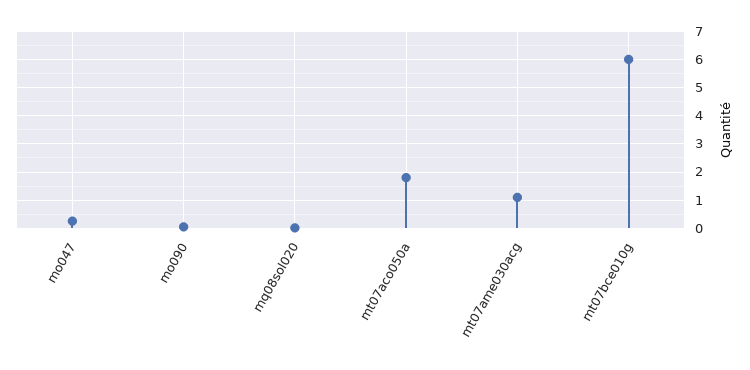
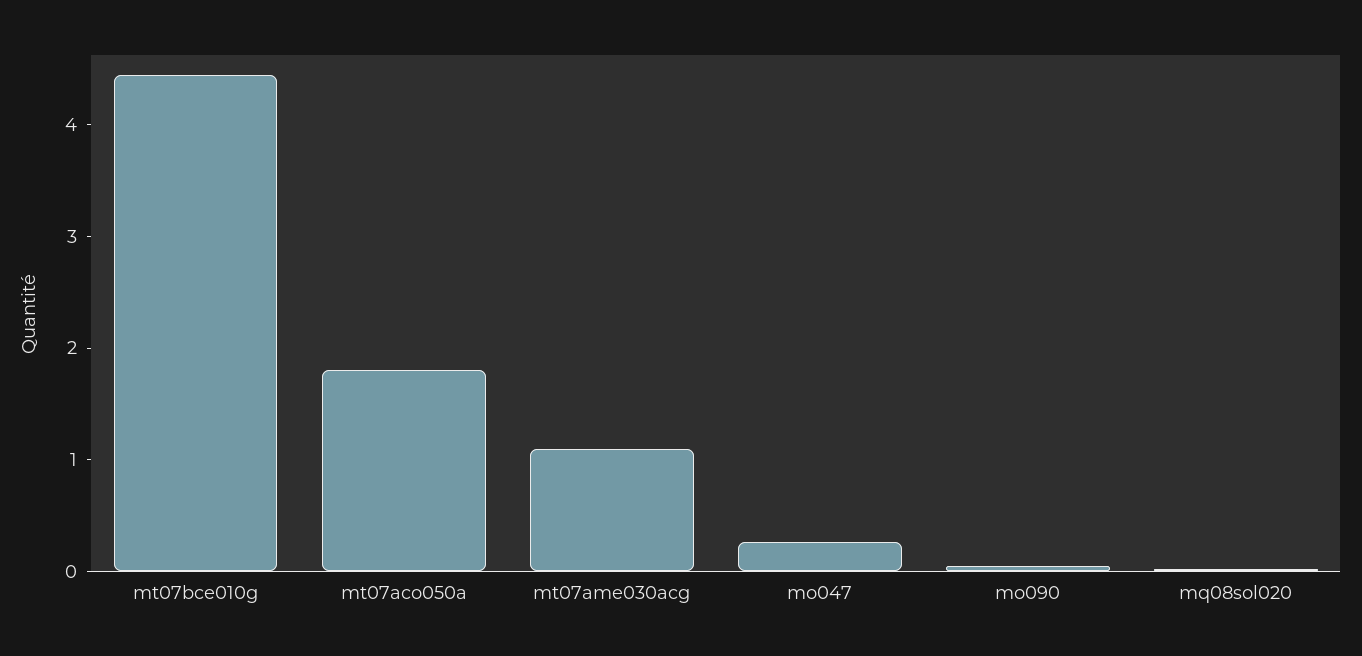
  {
    "mo047": 0.2,
    "mo090": 0,
    "mq08sol020": 0,
    "mt07aco050a": 1.8,
    "mt07ame030acg": 1.2,
-   "mt07bce010g": 6
+   "mt07bce010g": 4.4
  }

